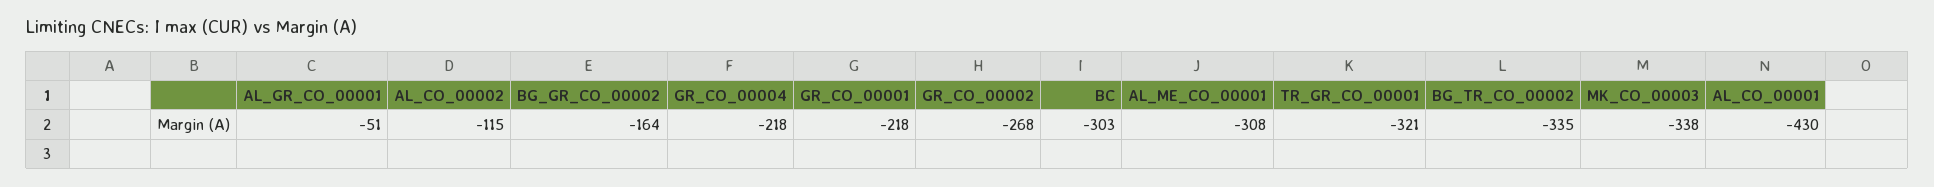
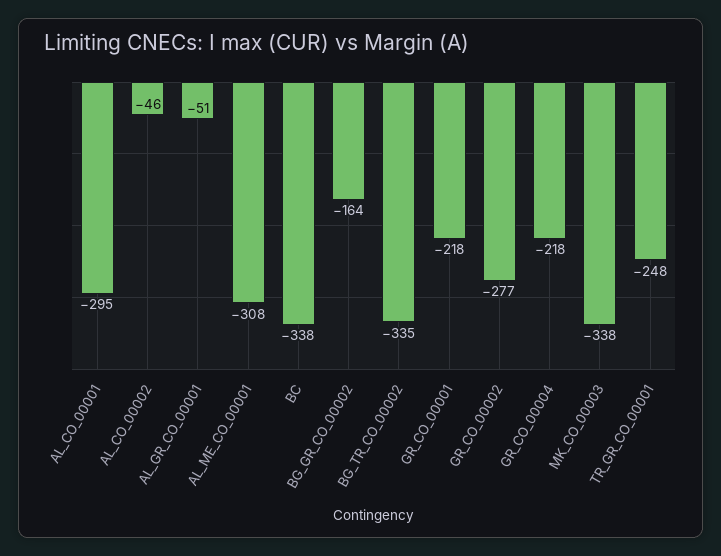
  {
    "AL_GR_CO_00001": -51,
-   "AL_CO_00002": -115,
+   "AL_CO_00002": -46,
    "BG_GR_CO_00002": -164,
    "GR_CO_00004": -218,
    "GR_CO_00001": -218,
-   "GR_CO_00002": -268,
+   "GR_CO_00002": -277,
-   "BC": -303,
+   "BC": -338,
    "AL_ME_CO_00001": -308,
-   "TR_GR_CO_00001": -321,
+   "TR_GR_CO_00001": -248,
    "BG_TR_CO_00002": -335,
    "MK_CO_00003": -338,
-   "AL_CO_00001": -430
+   "AL_CO_00001": -295
  }

